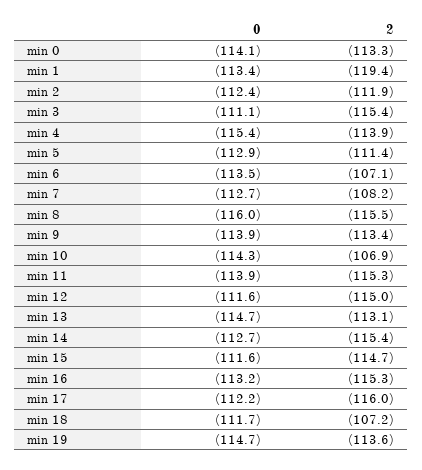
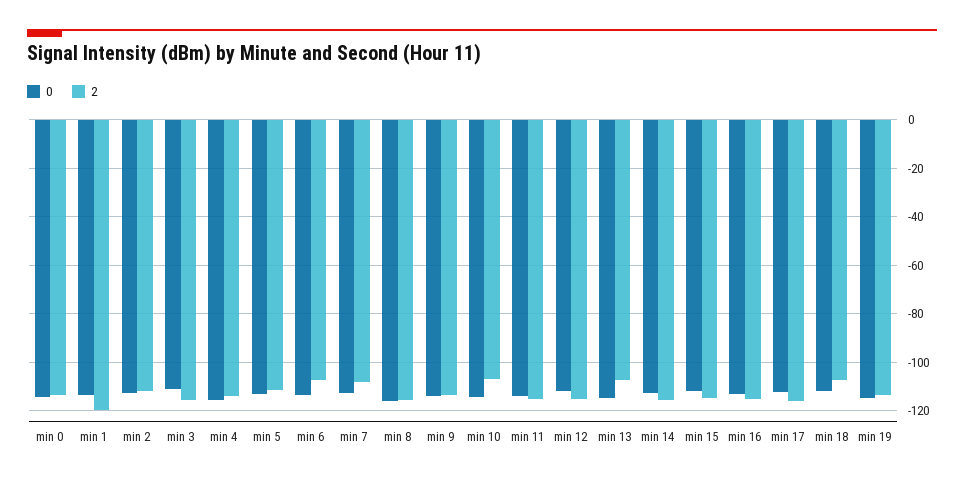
  {
    "0": {
      "min 0": -114.1,
      "min 1": -113.4,
      "min 2": -112.4,
      "min 3": -111.1,
      "min 4": -115.4,
      "min 5": -112.9,
      "min 6": -113.5,
      "min 7": -112.7,
      "min 8": -116,
      "min 9": -113.9,
      "min 10": -114.3,
      "min 11": -113.9,
      "min 12": -111.6,
      "min 13": -114.7,
      "min 14": -112.7,
      "min 15": -111.6,
      "min 16": -113.2,
      "min 17": -112.2,
      "min 18": -111.7,
      "min 19": -114.7
    },
    "2": {
      "min 0": -113.3,
      "min 1": -119.4,
      "min 2": -111.9,
      "min 3": -115.4,
      "min 4": -113.9,
      "min 5": -111.4,
      "min 6": -107.1,
      "min 7": -108.2,
      "min 8": -115.5,
      "min 9": -113.4,
      "min 10": -106.9,
      "min 11": -115.3,
      "min 12": -115,
-     "min 13": -113.1,
+     "min 13": -107.5,
      "min 14": -115.4,
      "min 15": -114.7,
      "min 16": -115.3,
      "min 17": -116,
      "min 18": -107.2,
      "min 19": -113.6
    }
  }

